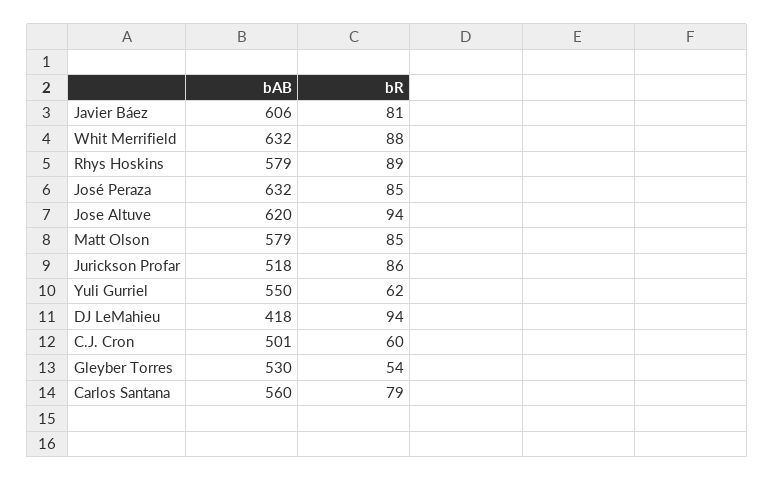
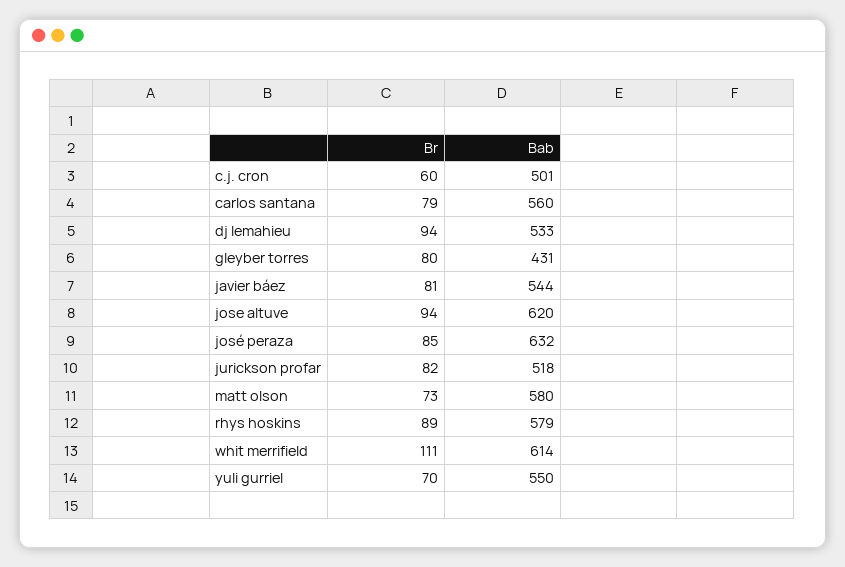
  {
    "bAB": {
-     "Javier Báez": 606,
+     "Javier Báez": 544,
-     "Whit Merrifield": 632,
+     "Whit Merrifield": 614,
      "Rhys Hoskins": 579,
      "José Peraza": 632,
      "Jose Altuve": 620,
-     "Matt Olson": 579,
+     "Matt Olson": 580,
      "Jurickson Profar": 518,
      "Yuli Gurriel": 550,
-     "DJ LeMahieu": 418,
+     "DJ LeMahieu": 533,
      "C.J. Cron": 501,
-     "Gleyber Torres": 530,
+     "Gleyber Torres": 431,
      "Carlos Santana": 560
    },
    "bR": {
      "Javier Báez": 81,
-     "Whit Merrifield": 88,
+     "Whit Merrifield": 111,
      "Rhys Hoskins": 89,
      "José Peraza": 85,
      "Jose Altuve": 94,
-     "Matt Olson": 85,
+     "Matt Olson": 73,
-     "Jurickson Profar": 86,
+     "Jurickson Profar": 82,
-     "Yuli Gurriel": 62,
+     "Yuli Gurriel": 70,
      "DJ LeMahieu": 94,
      "C.J. Cron": 60,
-     "Gleyber Torres": 54,
+     "Gleyber Torres": 80,
      "Carlos Santana": 79
    }
  }

